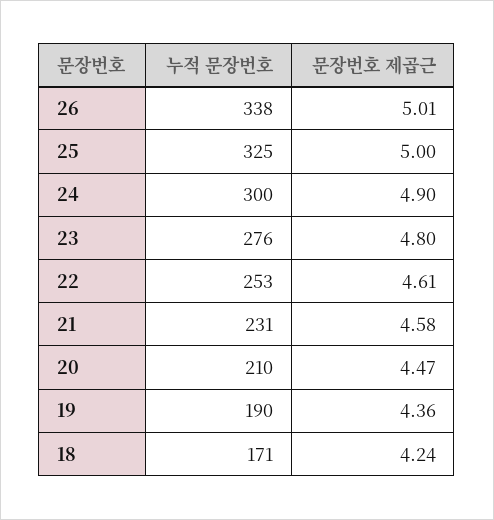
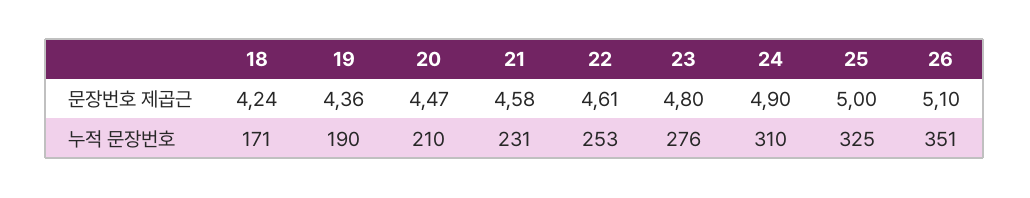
  {
    "누적 문장번호": {
-     "26": 338,
+     "26": 351,
      "25": 325,
-     "24": 300,
+     "24": 310,
      "23": 276,
      "22": 253,
      "21": 231,
      "20": 210,
      "19": 190,
      "18": 171
    },
    "문장번호 제곱근": {
-     "26": 5.01,
+     "26": 5.1,
      "25": 5,
      "24": 4.9,
      "23": 4.8,
      "22": 4.61,
      "21": 4.58,
      "20": 4.47,
      "19": 4.36,
      "18": 4.24
    }
  }

